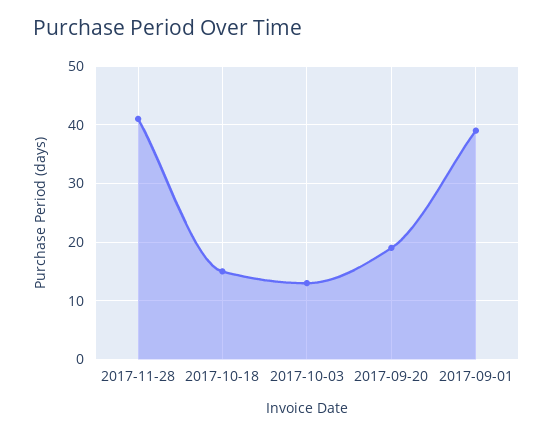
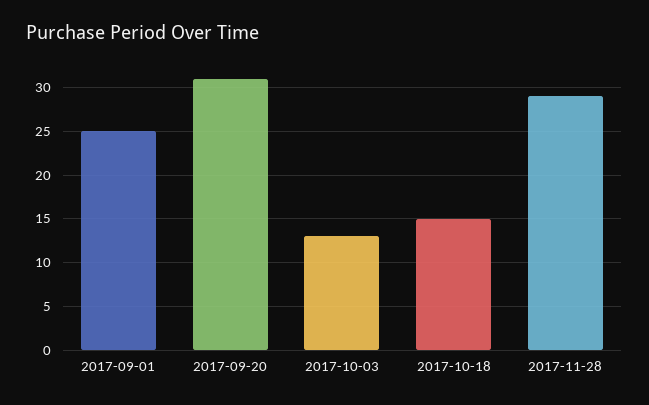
  {
-   "2017-11-28": 40,
+   "2017-11-28": 29,
    "2017-10-18": 15,
    "2017-10-03": 13,
-   "2017-09-20": 20,
+   "2017-09-20": 31,
-   "2017-09-01": 40
+   "2017-09-01": 25
  }

